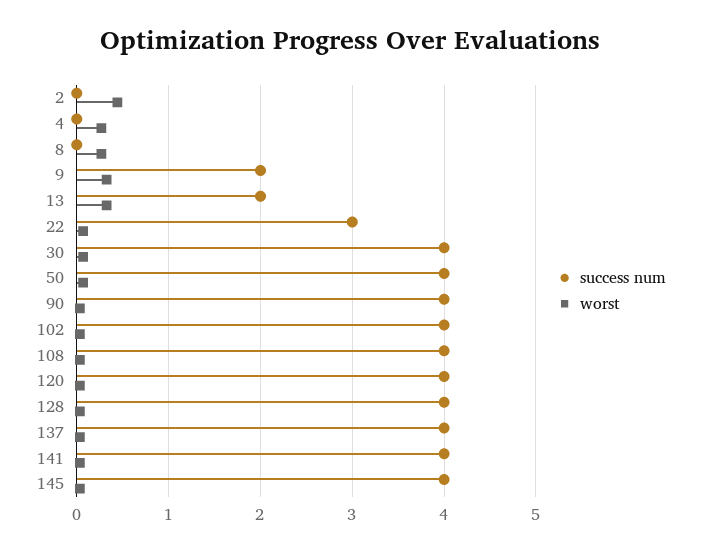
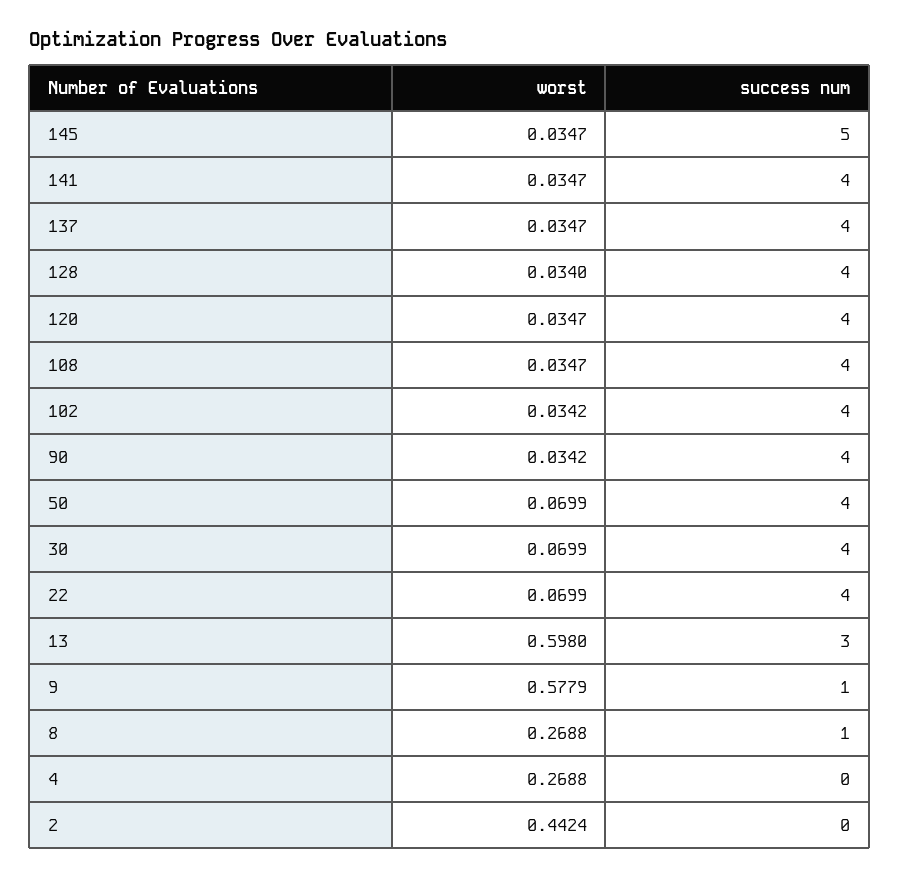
  {
    "success num": {
      "2": 0,
      "4": 0,
-     "8": 0,
+     "8": 1,
-     "9": 2,
+     "9": 1,
-     "13": 2,
+     "13": 3,
-     "22": 3,
+     "22": 4,
      "30": 4,
      "50": 4,
      "90": 4,
      "102": 4,
      "108": 4,
      "120": 4,
      "128": 4,
      "137": 4,
      "141": 4,
-     "145": 4
+     "145": 5
    },
    "worst": {
      "2": 0.4424,
      "4": 0.2688,
      "8": 0.2688,
-     "9": 0.3,
+     "9": 0.5779,
-     "13": 0.3,
+     "13": 0.598,
      "22": 0.0699,
      "30": 0.0699,
      "50": 0.0699,
      "90": 0.0342,
      "102": 0.0342,
      "108": 0.0347,
      "120": 0.0347,
      "128": 0.034,
      "137": 0.0347,
      "141": 0.0347,
      "145": 0.0347
    }
  }

